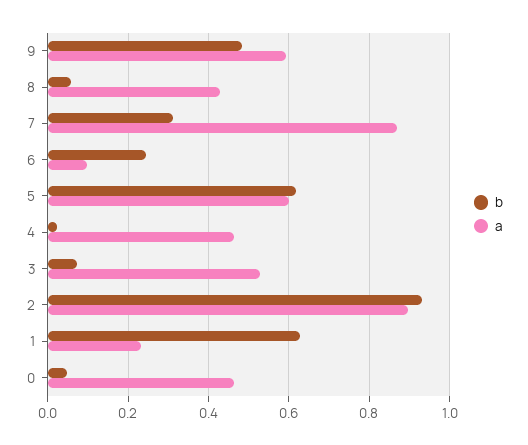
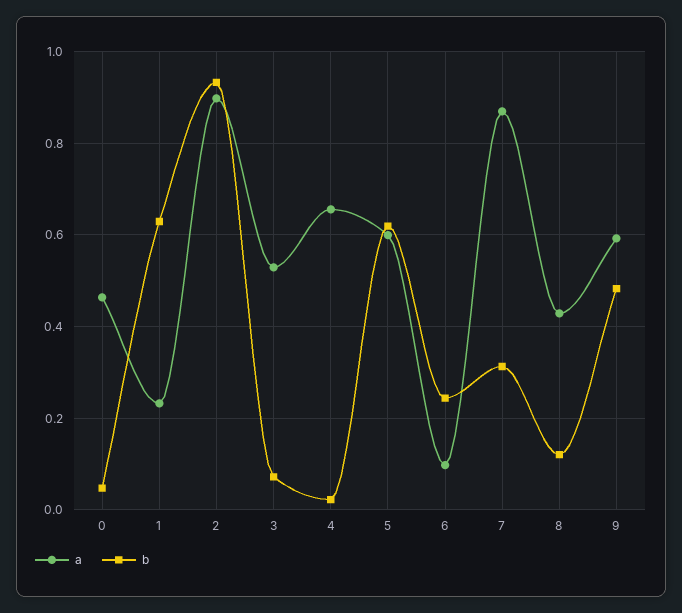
  {
    "b": {
      "9": 0.48,
-     "8": 0.06,
+     "8": 0.12,
      "7": 0.32,
      "6": 0.24,
      "5": 0.62,
      "4": 0.02,
      "3": 0.08,
      "2": 0.94,
      "1": 0.62,
      "0": 0.04
    },
    "a": {
      "9": 0.6,
      "8": 0.42,
      "7": 0.86,
      "6": 0.1,
      "5": 0.6,
-     "4": 0.46,
+     "4": 0.66,
      "3": 0.52,
      "2": 0.9,
      "1": 0.24,
      "0": 0.46
    }
  }

